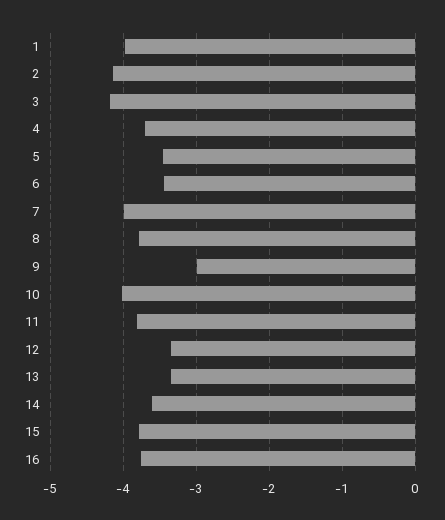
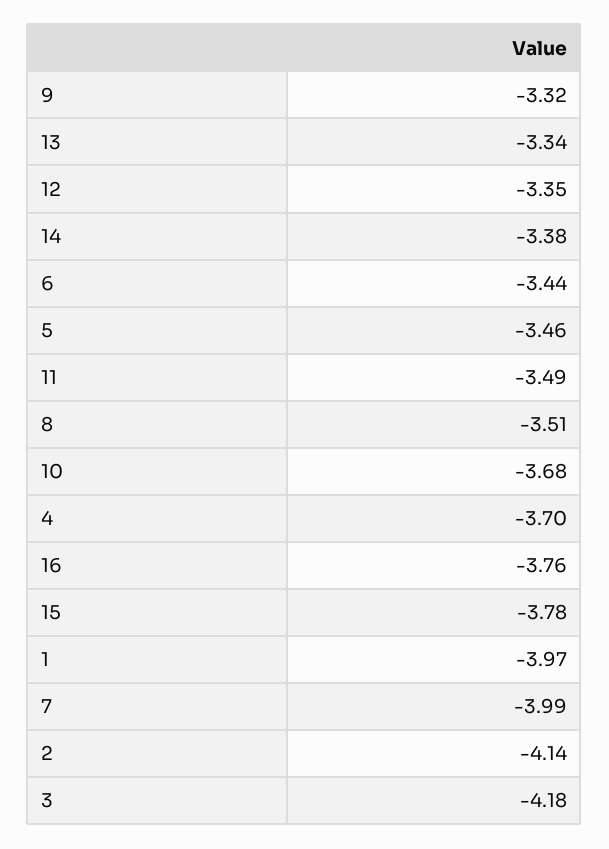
  {
    "1": -3.97,
    "2": -4.14,
    "3": -4.18,
    "4": -3.7,
    "5": -3.46,
    "6": -3.44,
    "7": -3.99,
-   "8": -3.8,
+   "8": -3.51,
-   "9": -3,
+   "9": -3.32,
-   "10": -4,
+   "10": -3.68,
-   "11": -3.8,
+   "11": -3.49,
    "12": -3.35,
    "13": -3.34,
-   "14": -3.6,
+   "14": -3.38,
    "15": -3.78,
    "16": -3.76
  }

